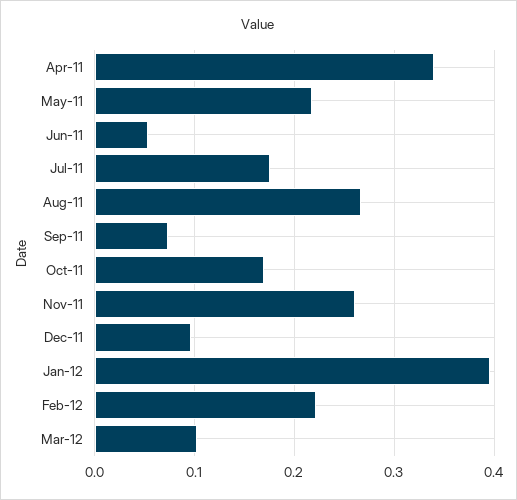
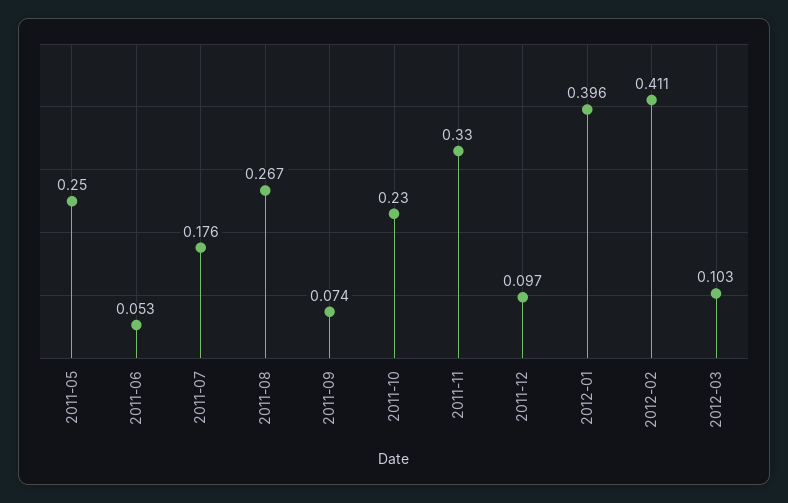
  {
-   "Apr-11": 0.34,
-   "May-11": 0.22,
+   "May-11": 0.25,
    "Jun-11": 0.053,
    "Jul-11": 0.176,
    "Aug-11": 0.267,
    "Sep-11": 0.074,
-   "Oct-11": 0.17,
+   "Oct-11": 0.23,
-   "Nov-11": 0.26,
+   "Nov-11": 0.33,
    "Dec-11": 0.097,
    "Jan-12": 0.396,
-   "Feb-12": 0.22,
+   "Feb-12": 0.411,
    "Mar-12": 0.103
  }

